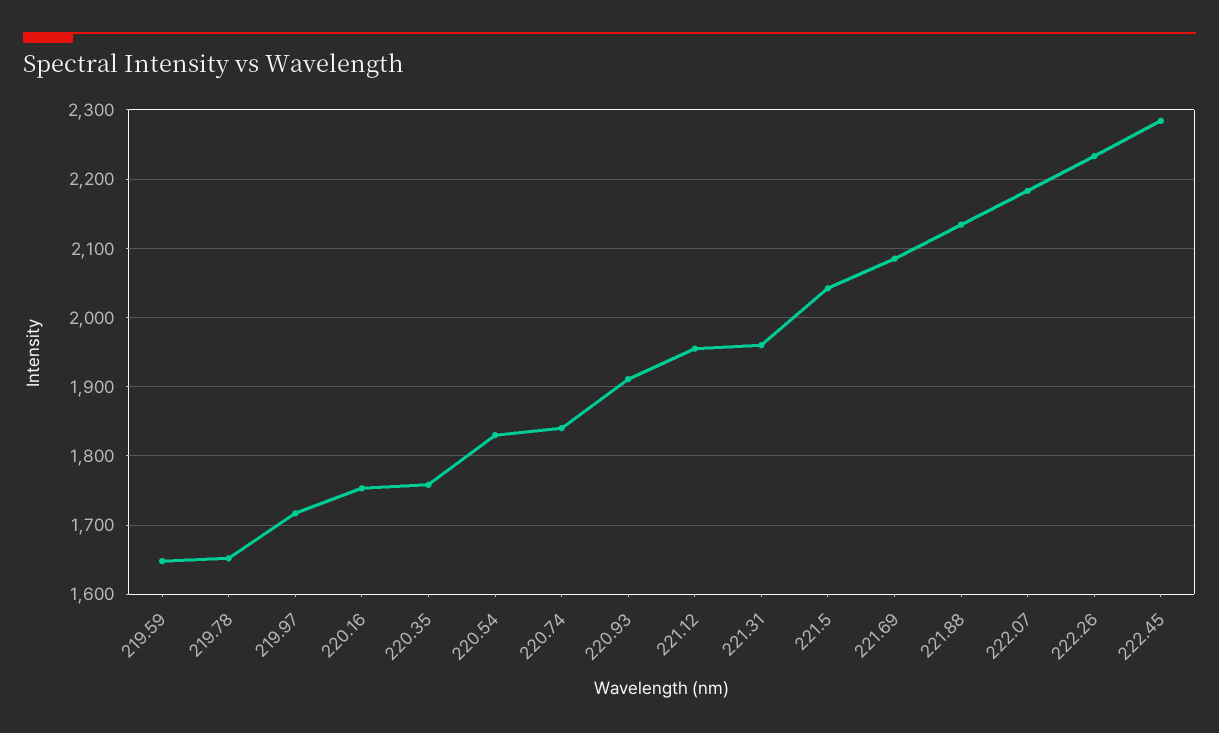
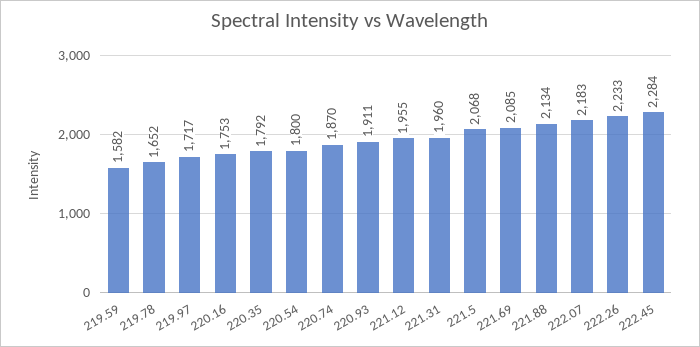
  {
-   "219.59": 1650,
+   "219.59": 1582,
    "219.78": 1652,
    "219.97": 1717,
    "220.16": 1753,
-   "220.35": 1760,
+   "220.35": 1792,
-   "220.54": 1830,
+   "220.54": 1800,
-   "220.74": 1840,
+   "220.74": 1870,
    "220.93": 1911,
    "221.12": 1955,
    "221.31": 1960,
-   "221.5": 2040,
+   "221.5": 2068,
    "221.69": 2085,
    "221.88": 2134,
    "222.07": 2183,
    "222.26": 2233,
    "222.45": 2284
  }

